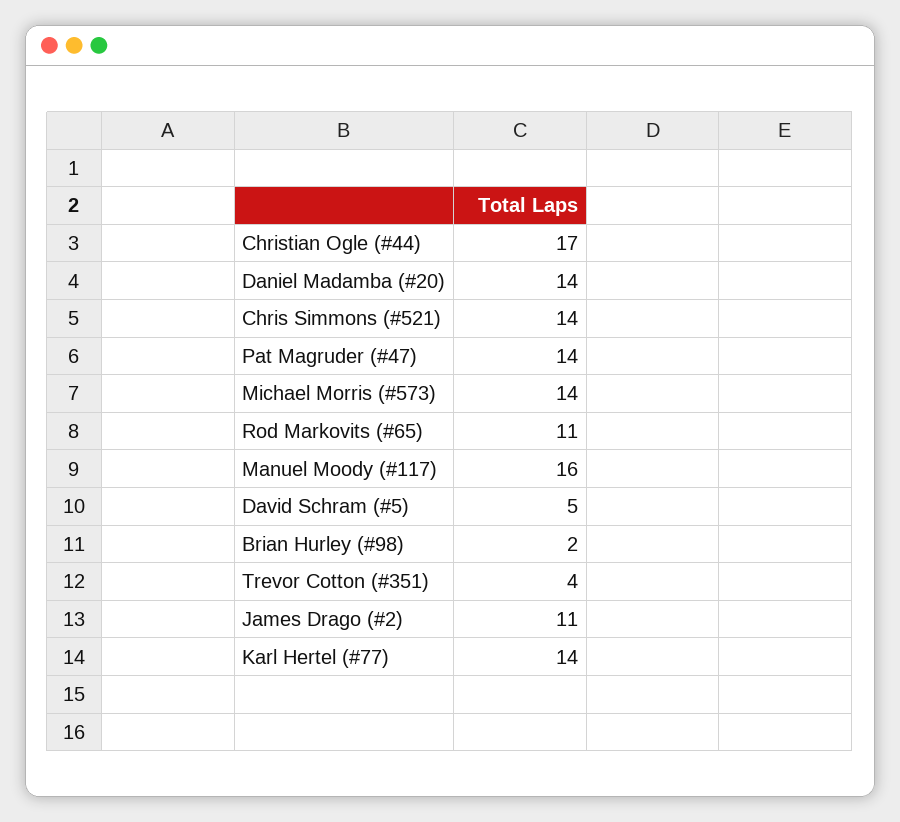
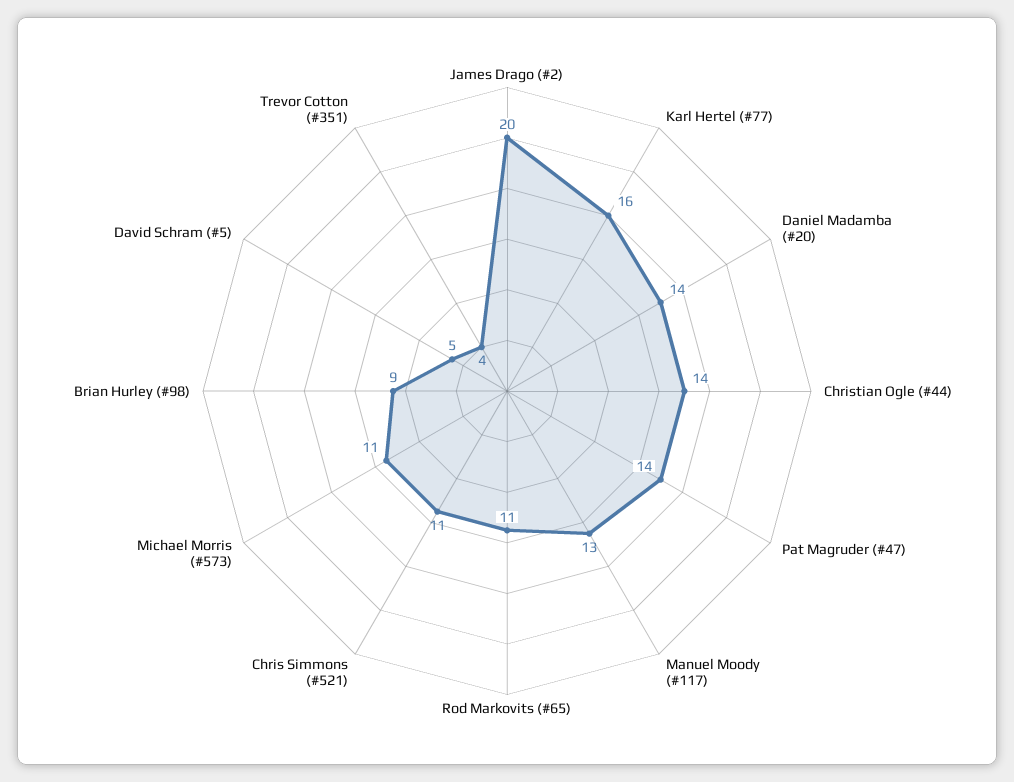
  {
-   "Christian Ogle (#44)": 17,
+   "Christian Ogle (#44)": 14,
    "Daniel Madamba (#20)": 14,
-   "Chris Simmons (#521)": 14,
+   "Chris Simmons (#521)": 11,
    "Pat Magruder (#47)": 14,
-   "Michael Morris (#573)": 14,
+   "Michael Morris (#573)": 11,
    "Rod Markovits (#65)": 11,
-   "Manuel Moody (#117)": 16,
+   "Manuel Moody (#117)": 13,
    "David Schram (#5)": 5,
-   "Brian Hurley (#98)": 2,
+   "Brian Hurley (#98)": 9,
    "Trevor Cotton (#351)": 4,
-   "James Drago (#2)": 11,
+   "James Drago (#2)": 20,
-   "Karl Hertel (#77)": 14
+   "Karl Hertel (#77)": 16
  }

